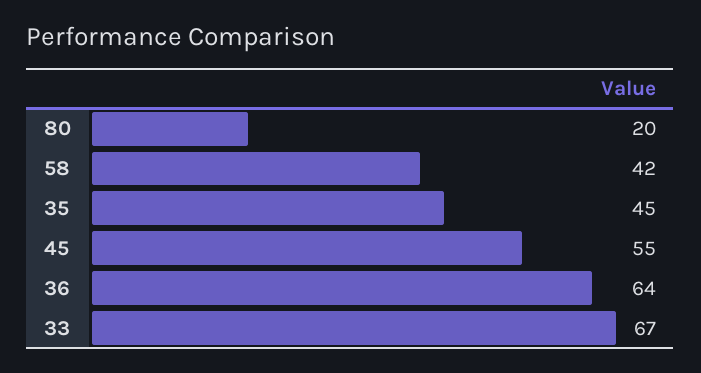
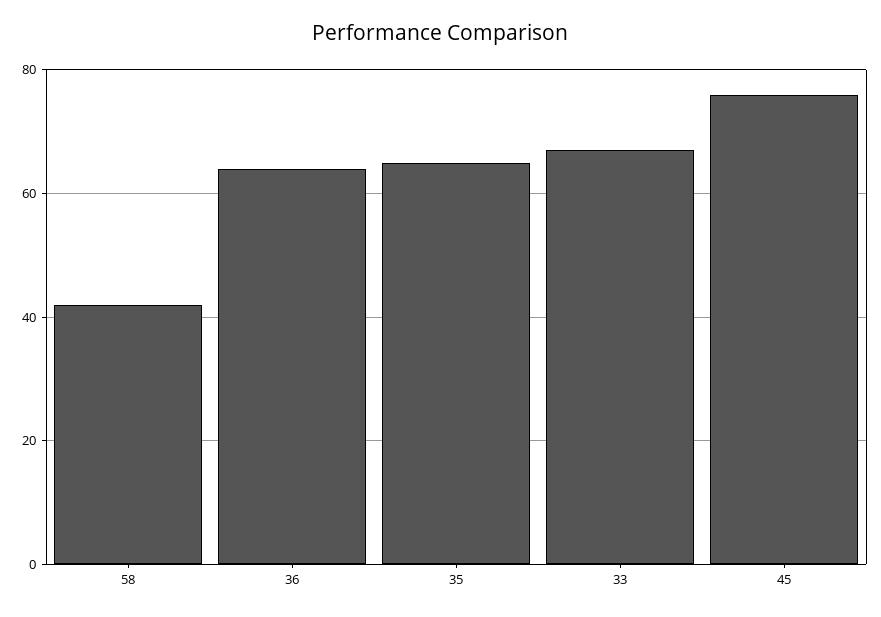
  {
-   "80": 20,
    "58": 42,
-   "35": 45,
+   "35": 65,
-   "45": 55,
+   "45": 75,
    "36": 64,
    "33": 67
  }

